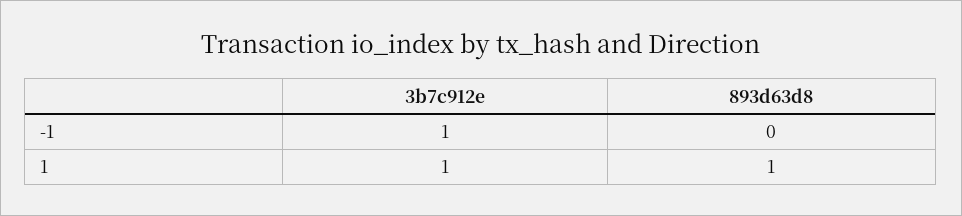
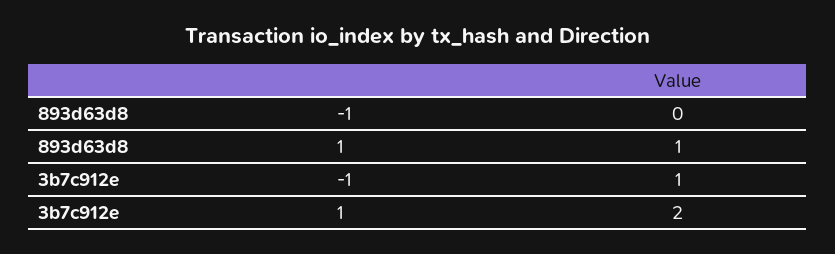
  {
    "3b7c912e": {
      "-1": 1,
-     "1": 1
+     "1": 2
    },
    "893d63d8": {
      "-1": 0,
      "1": 1
    }
  }

